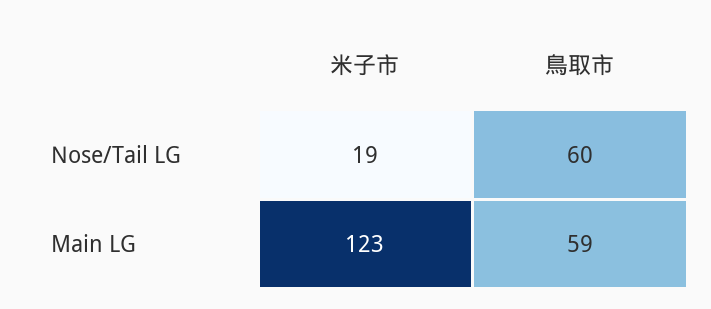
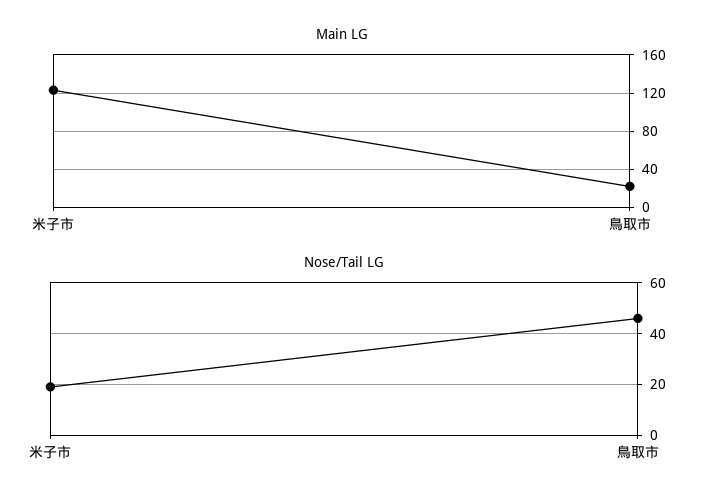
  {
    "Nose/Tail LG": {
      "米子市": 19,
-     "鳥取市": 60
+     "鳥取市": 45
    },
    "Main LG": {
      "米子市": 123,
-     "鳥取市": 59
+     "鳥取市": 20
    }
  }

